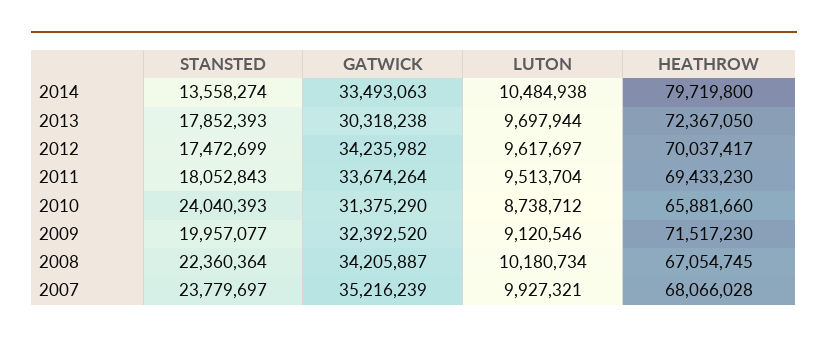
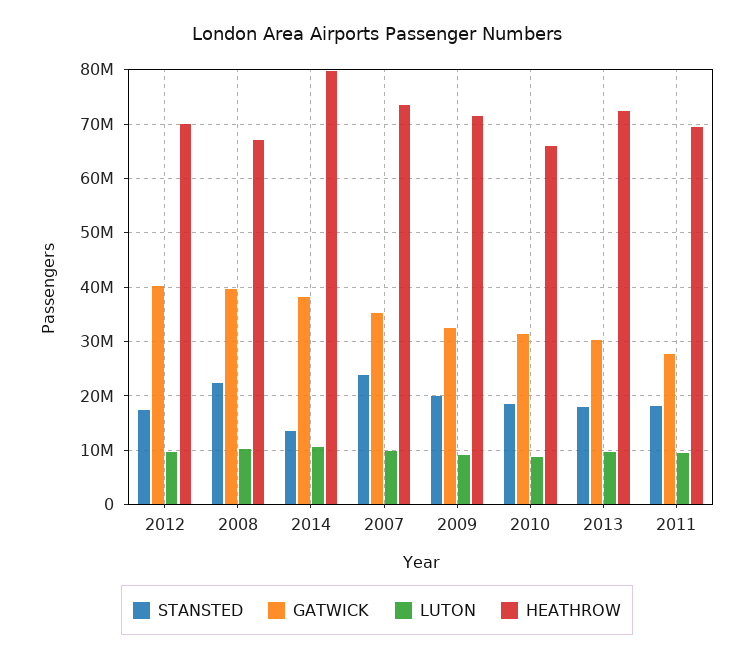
  {
    "STANSTED": {
      "2014": 13558274,
      "2013": 17852393,
      "2012": 17472699,
      "2011": 18052843,
-     "2010": 24040393,
+     "2010": 18000000,
      "2009": 19957077,
      "2008": 22360364,
      "2007": 23779697
    },
    "GATWICK": {
-     "2014": 33493063,
+     "2014": 38000000,
      "2013": 30318238,
-     "2012": 34235982,
+     "2012": 40000000,
-     "2011": 33674264,
+     "2011": 28000000,
      "2010": 31375290,
      "2009": 32392520,
-     "2008": 34205887,
+     "2008": 40000000,
      "2007": 35216239
    },
    "LUTON": {
      "2014": 10484938,
      "2013": 9697944,
      "2012": 9617697,
      "2011": 9513704,
      "2010": 8738712,
      "2009": 9120546,
      "2008": 10180734,
      "2007": 9927321
    },
    "HEATHROW": {
      "2014": 79719800,
      "2013": 72367050,
      "2012": 70037417,
      "2011": 69433230,
      "2010": 65881660,
      "2009": 71517230,
      "2008": 67054745,
-     "2007": 68066028
+     "2007": 74000000
    }
  }

